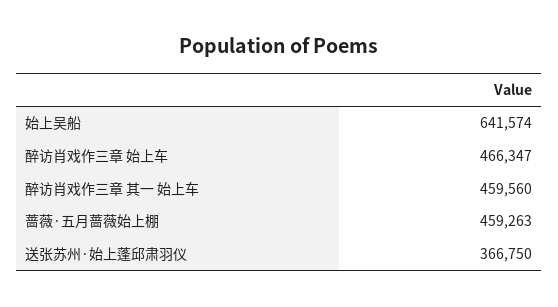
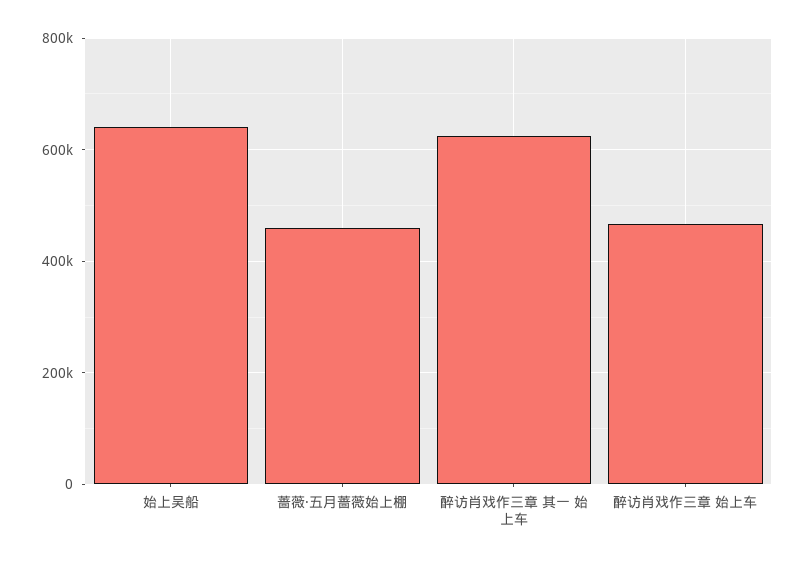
  {
    "始上吴船": 641574,
    "醉访肖戏作三章 始上车": 466347,
-   "醉访肖戏作三章 其一 始上车": 459560,
+   "醉访肖戏作三章 其一 始上车": 620000,
-   "蔷薇·五月蔷薇始上棚": 459263,
+   "蔷薇·五月蔷薇始上棚": 459263
-   "送张苏州·始上蓬邱肃羽仪": 366750
  }

